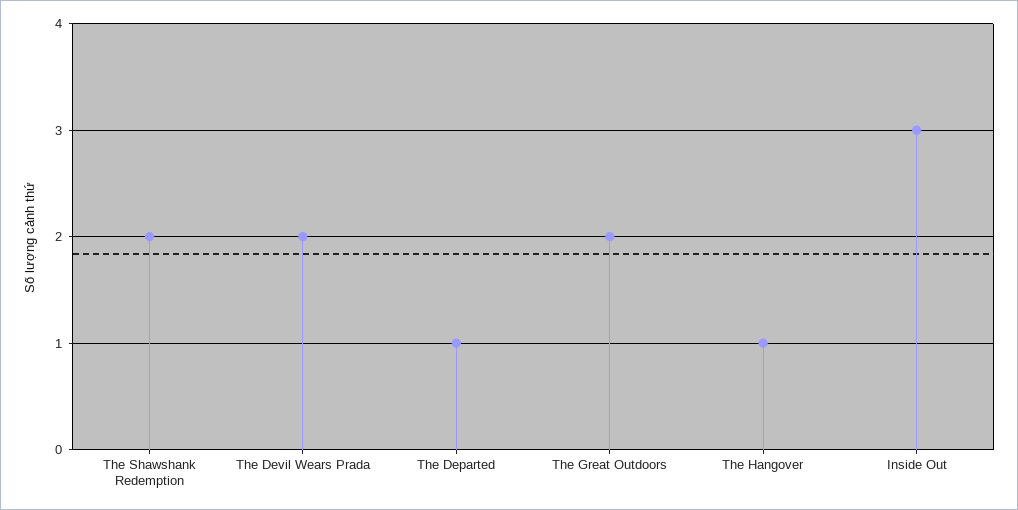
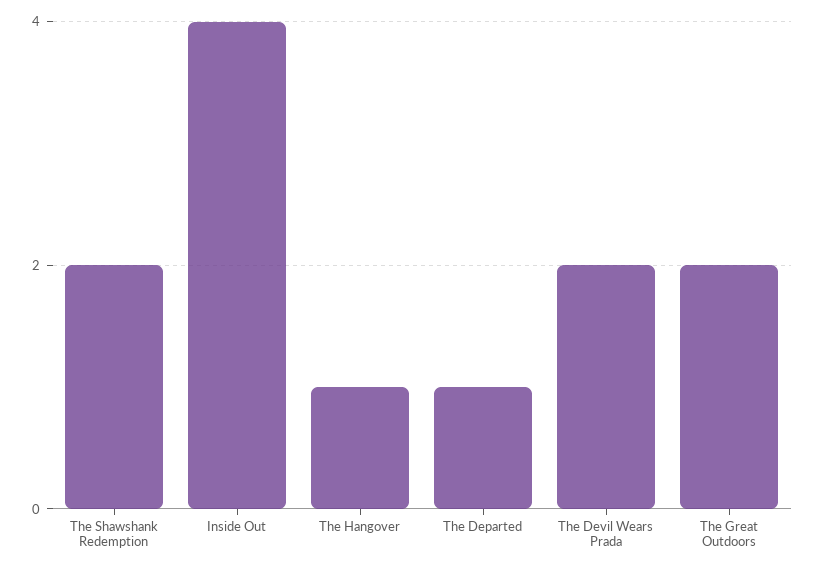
  {
    "The Shawshank Redemption": 2,
    "The Devil Wears Prada": 2,
    "The Departed": 1,
    "The Great Outdoors": 2,
    "The Hangover": 1,
-   "Inside Out": 3
+   "Inside Out": 4
  }

